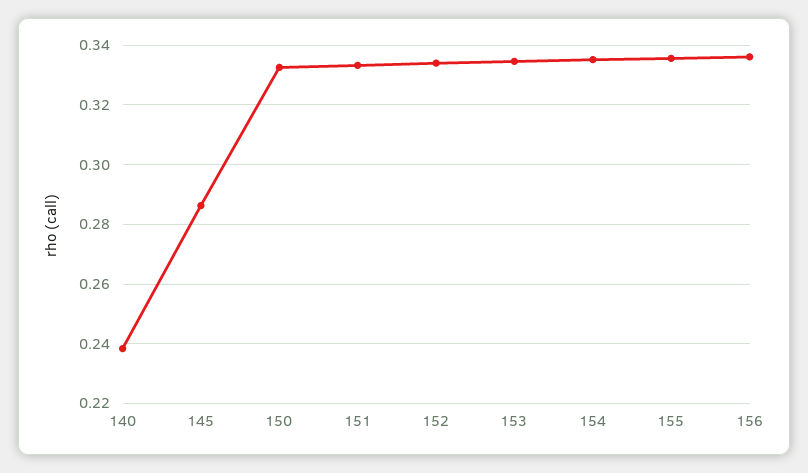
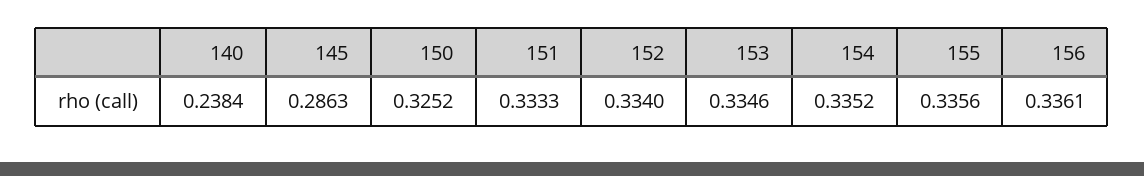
  {
    "140": 0.2384,
    "145": 0.2863,
-   "150": 0.3325,
+   "150": 0.3252,
    "151": 0.3333,
    "152": 0.334,
    "153": 0.3346,
    "154": 0.3352,
    "155": 0.3356,
    "156": 0.3361
  }

